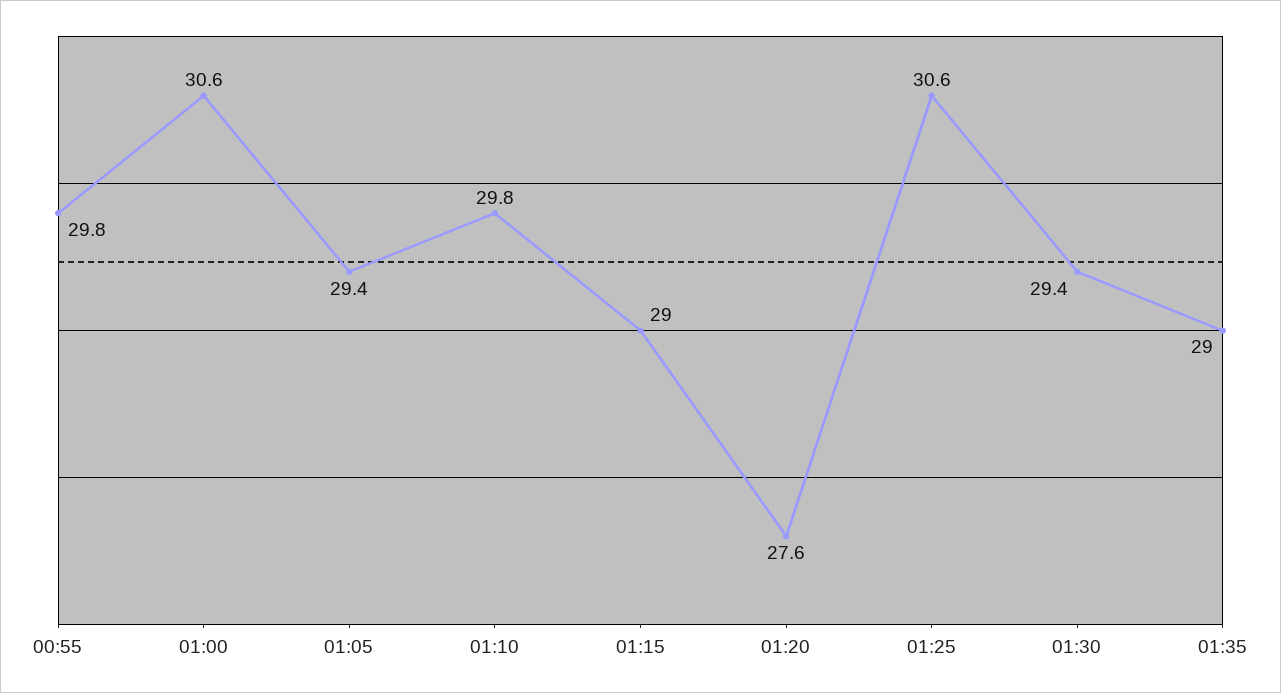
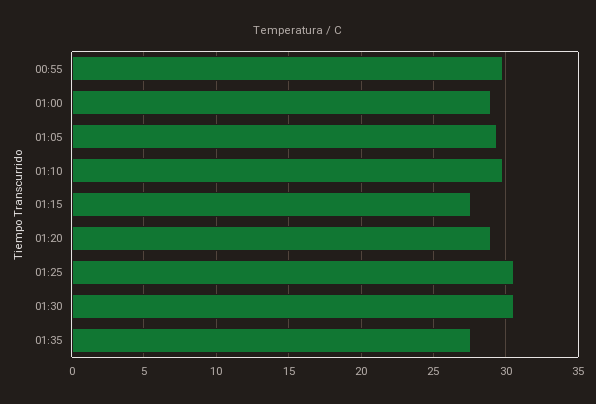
  {
    "00:55": 29.8,
-   "01:00": 30.6,
+   "01:00": 29,
    "01:05": 29.4,
    "01:10": 29.8,
-   "01:15": 29,
+   "01:15": 27.5,
-   "01:20": 27.6,
+   "01:20": 29,
    "01:25": 30.6,
-   "01:30": 29.4,
+   "01:30": 30.5,
-   "01:35": 29
+   "01:35": 27.5
  }

